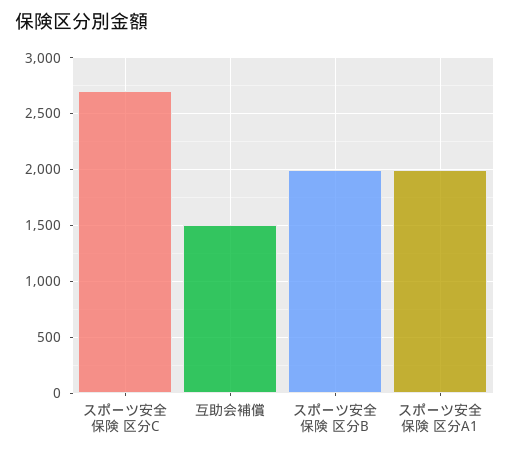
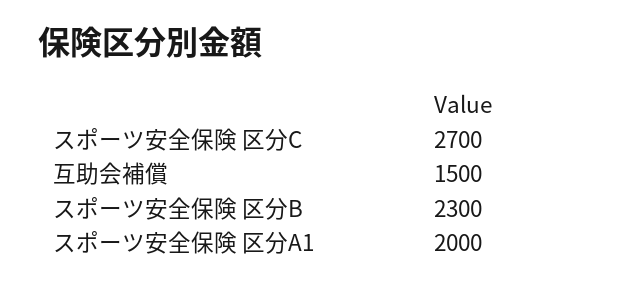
  {
    "スポーツ安全保険 区分C": 2700,
    "互助会補償": 1500,
-   "スポーツ安全保険 区分B": 2000,
+   "スポーツ安全保険 区分B": 2300,
    "スポーツ安全保険 区分A1": 2000
  }

